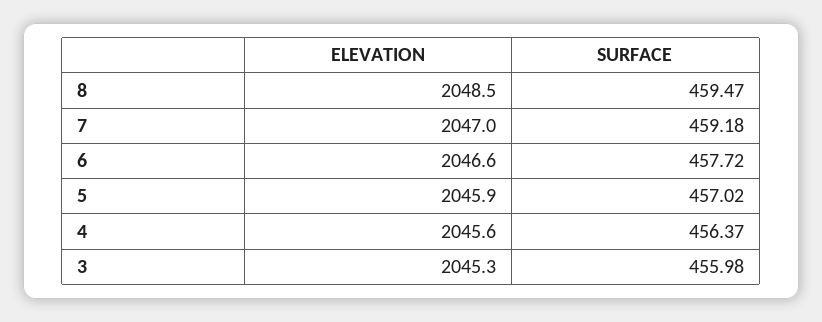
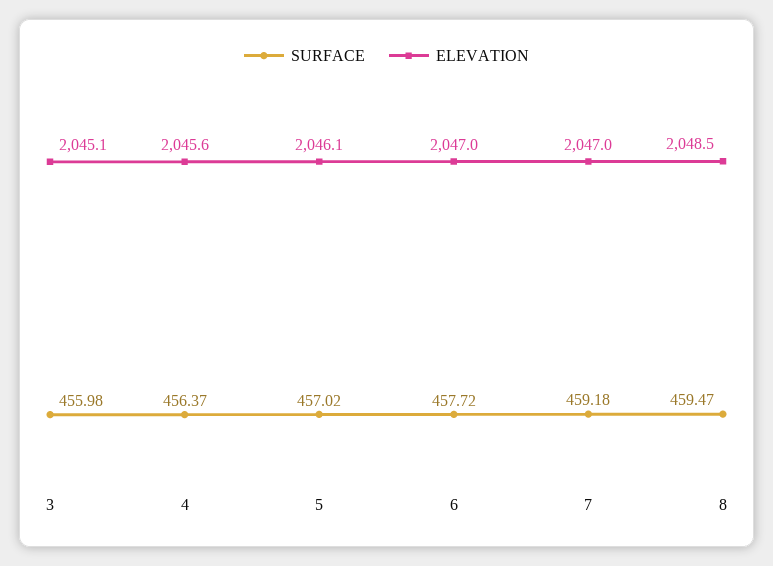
  {
    "ELEVATION": {
      "8": 2048.5,
      "7": 2047,
-     "6": 2046.6,
+     "6": 2047,
-     "5": 2045.9,
+     "5": 2046.1,
      "4": 2045.6,
-     "3": 2045.3
+     "3": 2045.1
    },
    "SURFACE": {
      "8": 459.47,
      "7": 459.18,
      "6": 457.72,
      "5": 457.02,
      "4": 456.37,
      "3": 455.98
    }
  }

